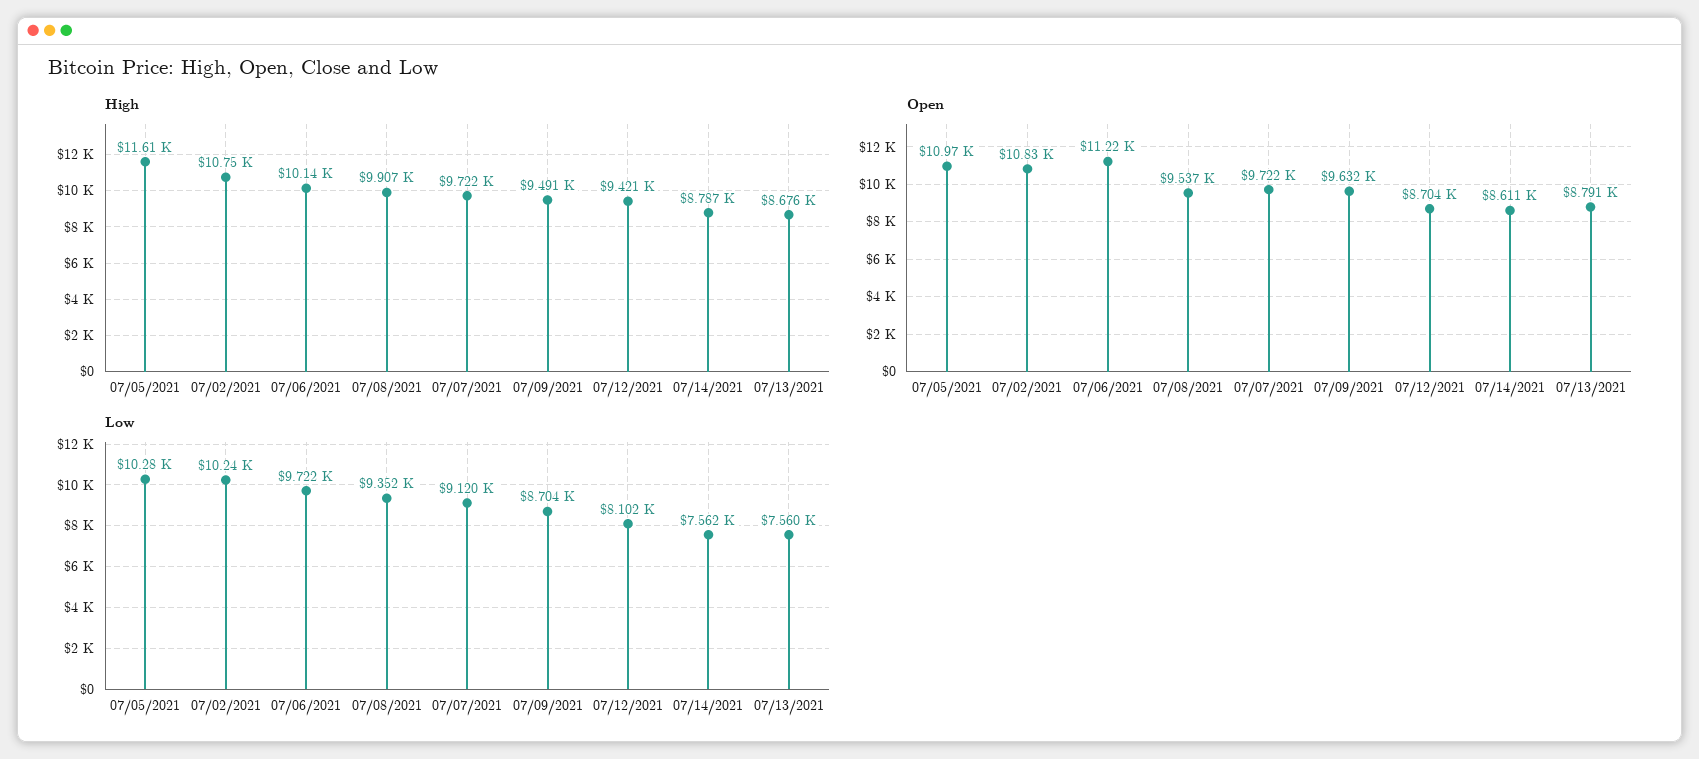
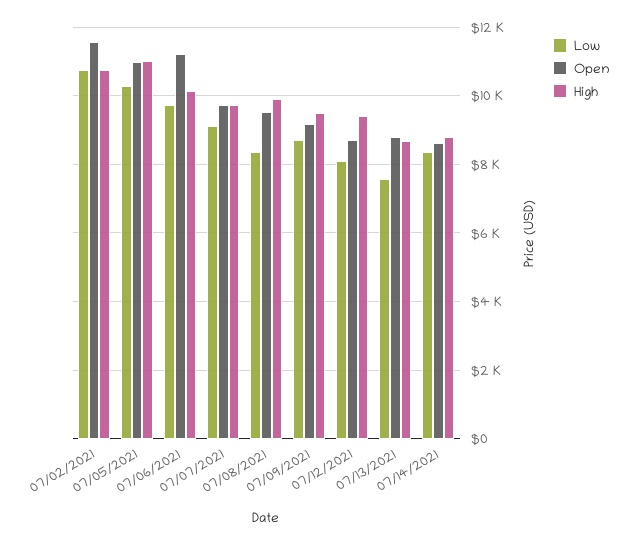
  {
    "High": {
-     "07/05/2021": 11610,
+     "07/05/2021": 11000,
      "07/02/2021": 10750,
      "07/06/2021": 10140,
      "07/08/2021": 9907,
      "07/07/2021": 9722,
      "07/09/2021": 9491,
      "07/12/2021": 9421,
      "07/14/2021": 8787,
      "07/13/2021": 8676
    },
    "Open": {
      "07/05/2021": 10970,
-     "07/02/2021": 10830,
+     "07/02/2021": 11600,
      "07/06/2021": 11220,
      "07/08/2021": 9537,
      "07/07/2021": 9722,
-     "07/09/2021": 9632,
+     "07/09/2021": 9200,
      "07/12/2021": 8704,
      "07/14/2021": 8611,
      "07/13/2021": 8791
    },
    "Low": {
      "07/05/2021": 10280,
-     "07/02/2021": 10240,
+     "07/02/2021": 10800,
      "07/06/2021": 9722,
-     "07/08/2021": 9352,
+     "07/08/2021": 8400,
      "07/07/2021": 9120,
      "07/09/2021": 8704,
      "07/12/2021": 8102,
-     "07/14/2021": 7562,
+     "07/14/2021": 8400,
      "07/13/2021": 7560
    }
  }

